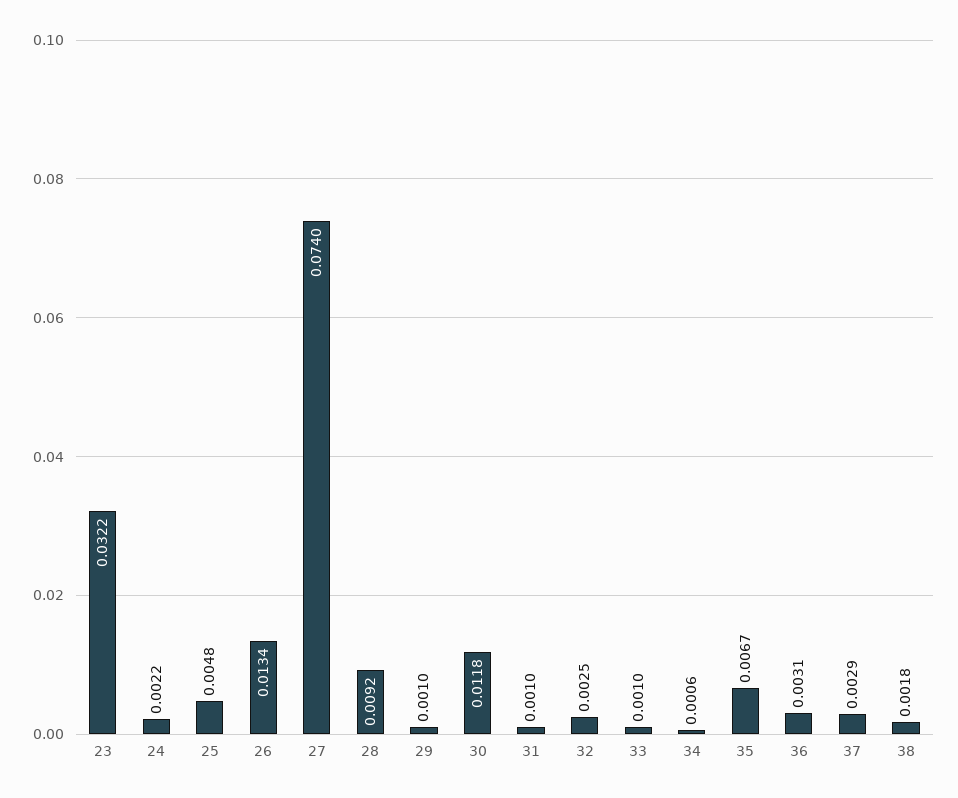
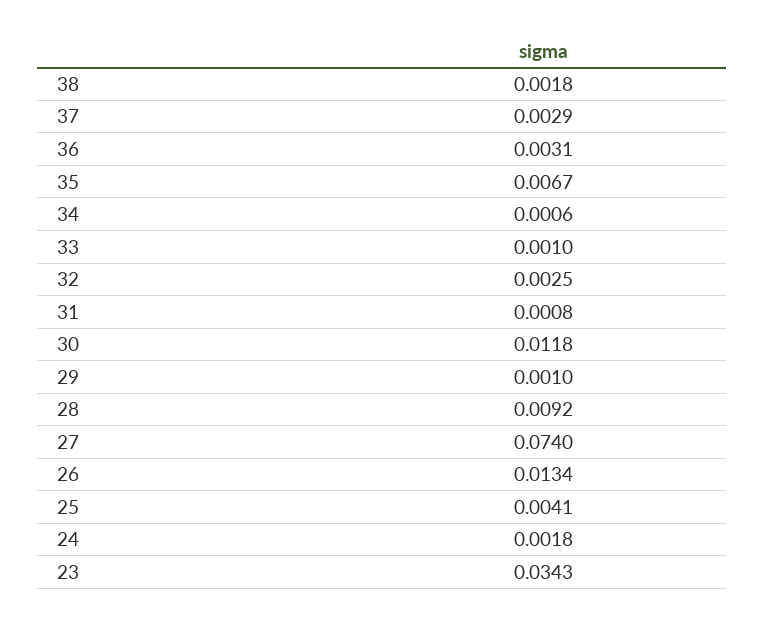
  {
-   "23": 0.0322,
+   "23": 0.0343,
-   "24": 0.0022,
+   "24": 0.0018,
-   "25": 0.0048,
+   "25": 0.0041,
    "26": 0.0134,
    "27": 0.074,
    "28": 0.0092,
    "29": 0.001,
    "30": 0.0118,
-   "31": 0.001,
+   "31": 0.0008,
    "32": 0.0025,
    "33": 0.001,
    "34": 0.0006,
    "35": 0.0067,
    "36": 0.0031,
    "37": 0.0029,
    "38": 0.0018
  }

